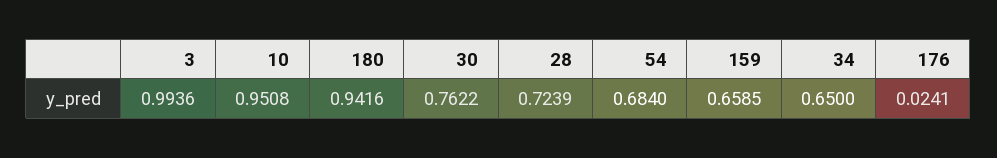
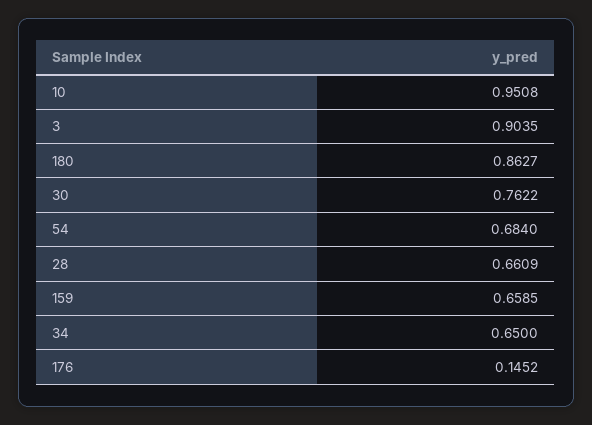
  {
-   "3": 0.9936,
+   "3": 0.9035,
    "10": 0.9508,
-   "180": 0.9416,
+   "180": 0.8627,
    "30": 0.7622,
-   "28": 0.7239,
+   "28": 0.6609,
    "54": 0.684,
    "159": 0.6585,
    "34": 0.65,
-   "176": 0.0241
+   "176": 0.1452
  }

